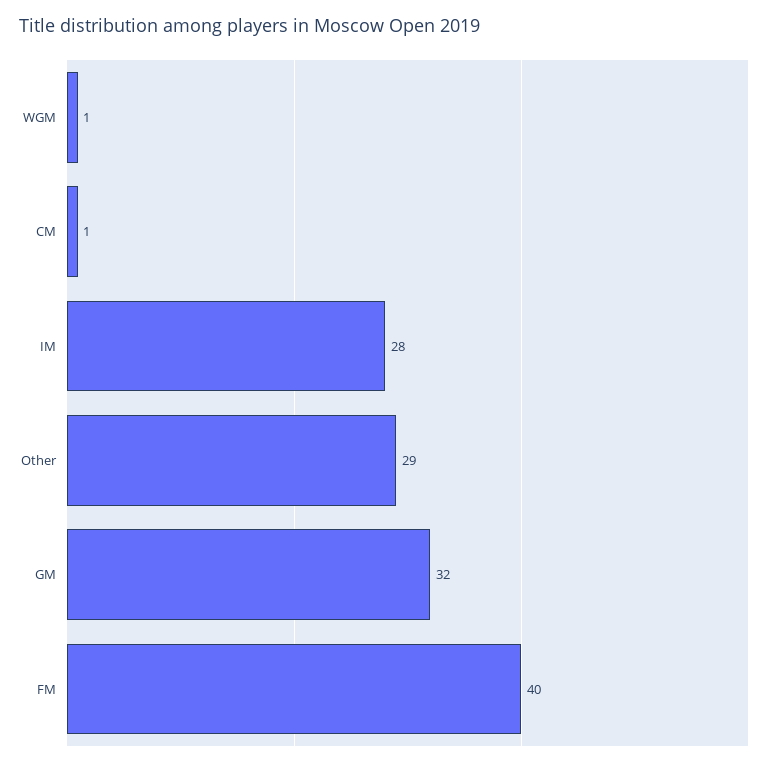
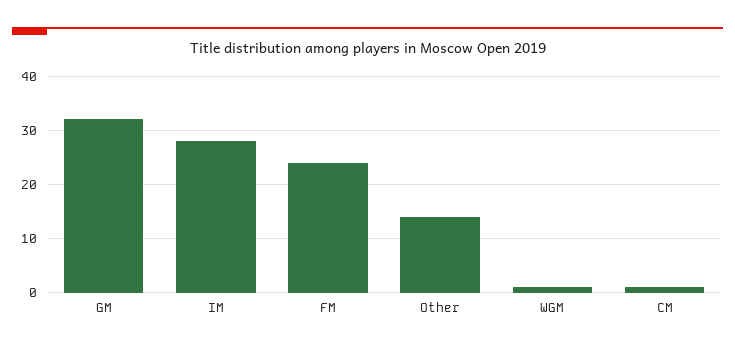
  {
    "WGM": 1,
    "CM": 1,
    "IM": 28,
-   "Other": 29,
+   "Other": 15,
    "GM": 32,
-   "FM": 40
+   "FM": 25
  }

